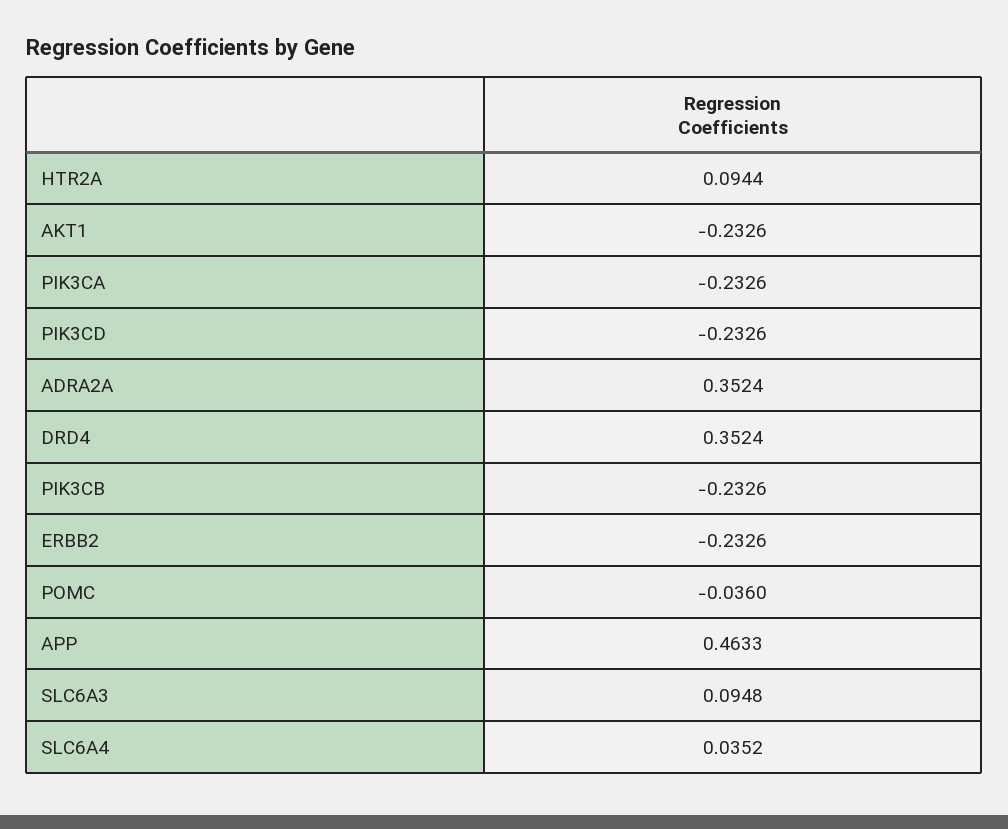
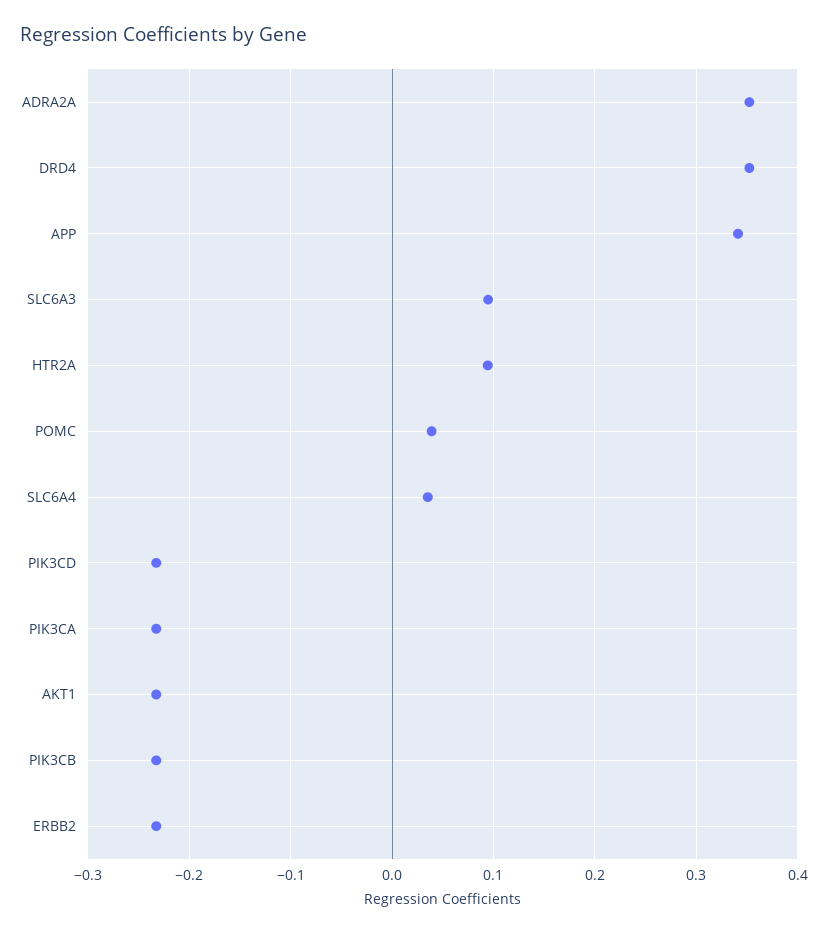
  {
    "HTR2A": 0.0944,
    "AKT1": -0.2326,
    "PIK3CA": -0.2326,
    "PIK3CD": -0.2326,
    "ADRA2A": 0.3524,
    "DRD4": 0.3524,
    "PIK3CB": -0.2326,
    "ERBB2": -0.2326,
-   "POMC": -0.036,
+   "POMC": 0.04,
-   "APP": 0.4633,
+   "APP": 0.34,
    "SLC6A3": 0.0948,
    "SLC6A4": 0.0352
  }

